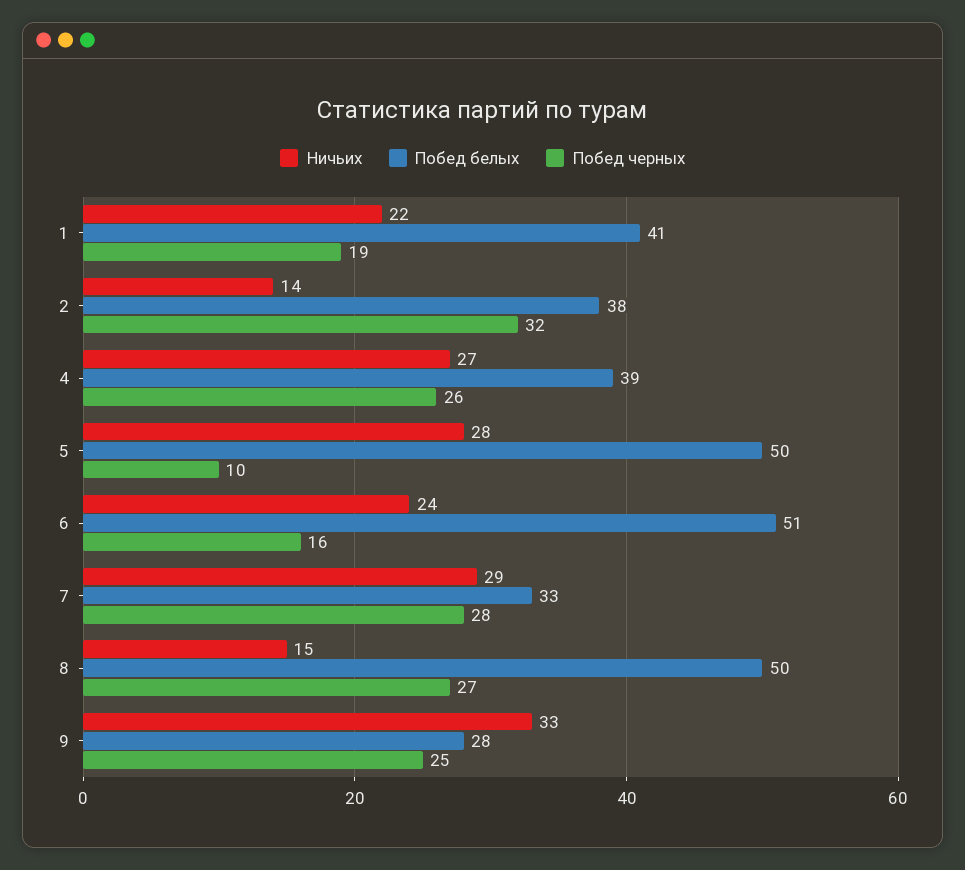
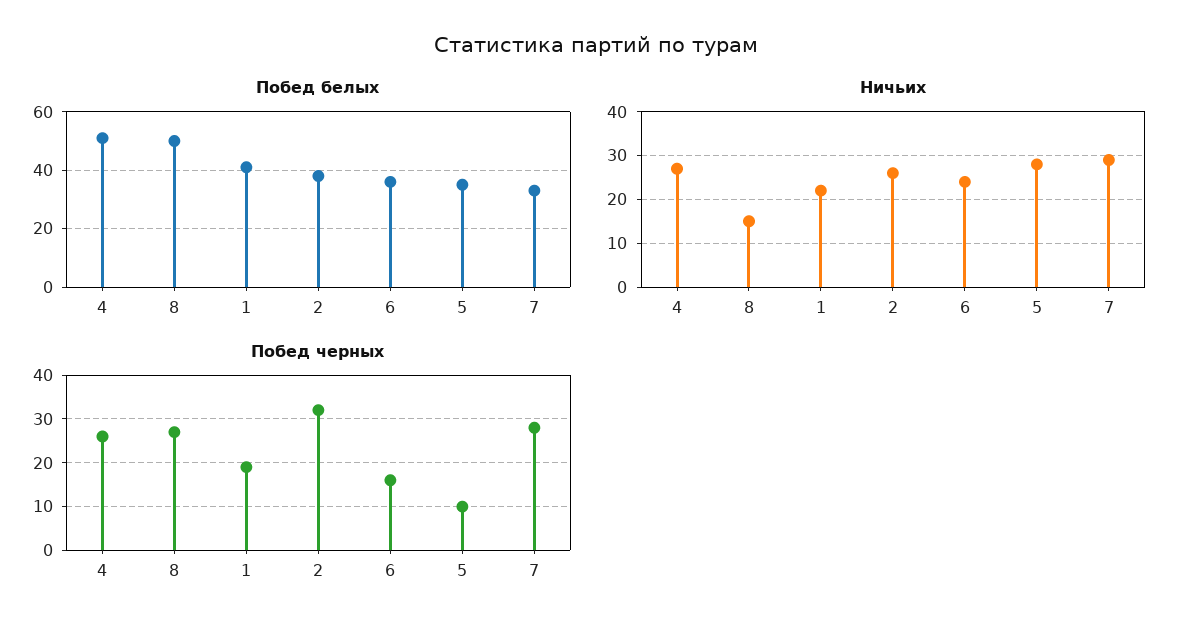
  {
    "Ничьих": {
      "1": 22,
-     "2": 14,
+     "2": 25,
      "4": 27,
      "5": 28,
      "6": 24,
      "7": 29,
-     "8": 15,
+     "8": 15
-     "9": 33
    },
    "Побед белых": {
      "1": 41,
      "2": 38,
-     "4": 39,
+     "4": 50,
-     "5": 50,
+     "5": 35,
-     "6": 51,
+     "6": 35,
      "7": 33,
-     "8": 50,
+     "8": 50
-     "9": 28
    },
    "Побед черных": {
      "1": 19,
      "2": 32,
      "4": 26,
      "5": 10,
      "6": 16,
      "7": 28,
-     "8": 27,
+     "8": 27
-     "9": 25
    }
  }

